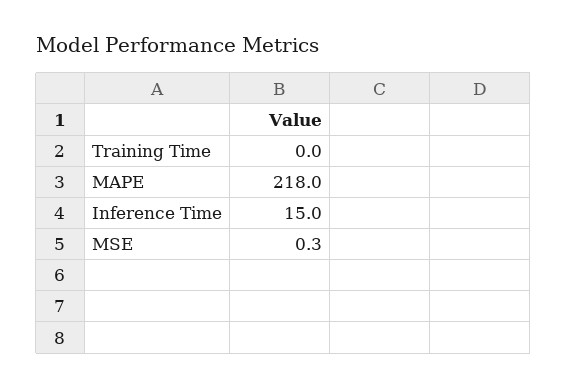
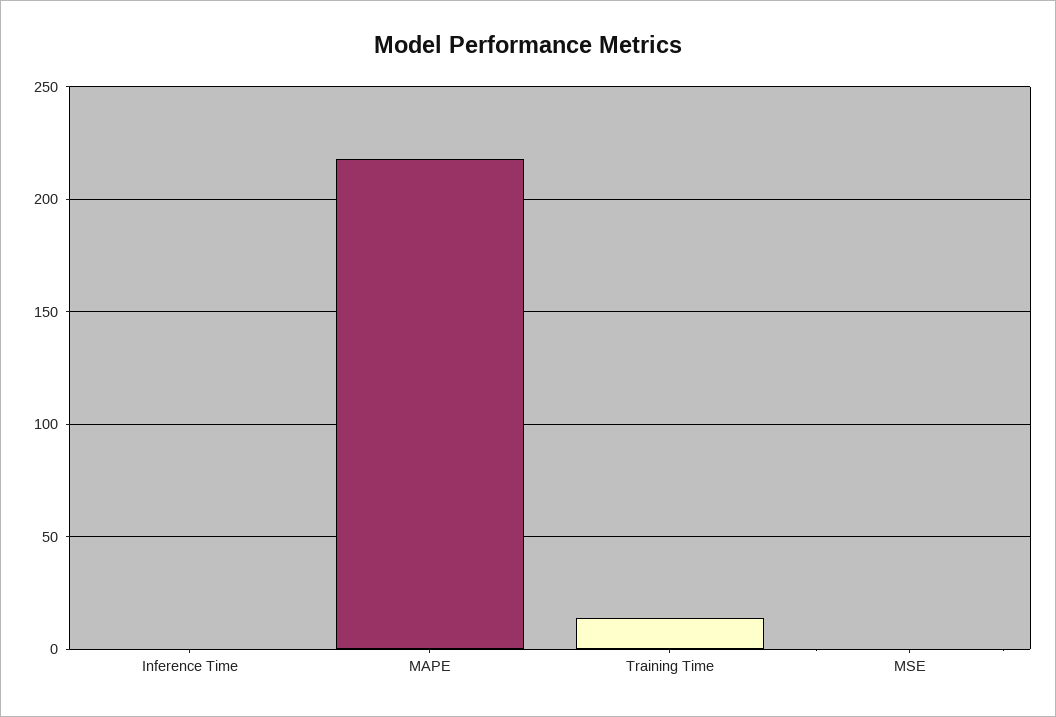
  {
-   "Training Time": 0,
+   "Training Time": 15,
    "MAPE": 218,
-   "Inference Time": 15,
+   "Inference Time": 0,
    "MSE": 0.3
  }

